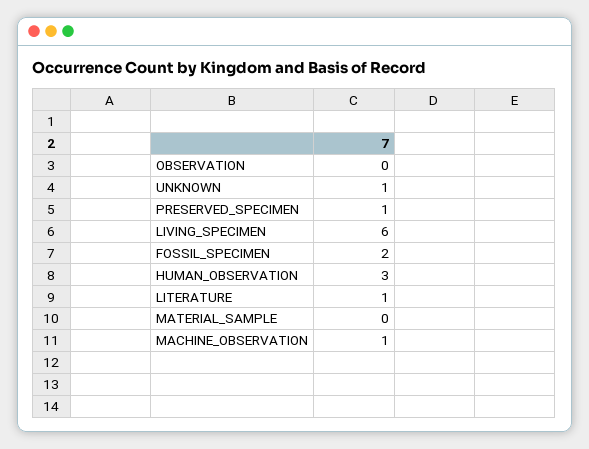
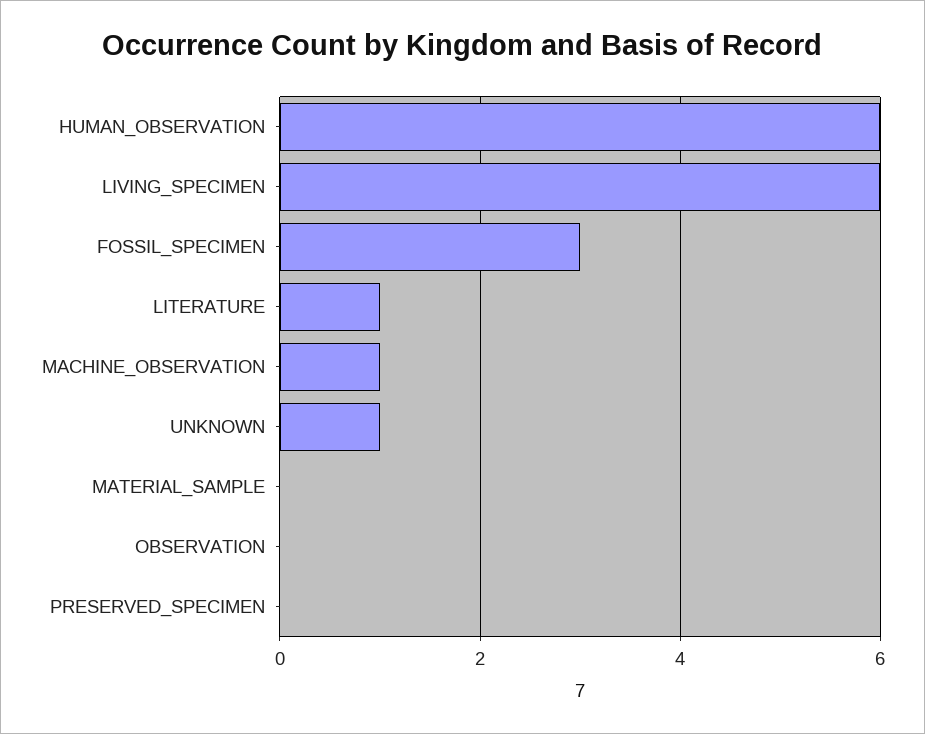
  {
    "OBSERVATION": 0,
    "UNKNOWN": 1,
-   "PRESERVED_SPECIMEN": 1,
+   "PRESERVED_SPECIMEN": 0,
    "LIVING_SPECIMEN": 6,
-   "FOSSIL_SPECIMEN": 2,
+   "FOSSIL_SPECIMEN": 3,
-   "HUMAN_OBSERVATION": 3,
+   "HUMAN_OBSERVATION": 6,
    "LITERATURE": 1,
    "MATERIAL_SAMPLE": 0,
    "MACHINE_OBSERVATION": 1
  }

